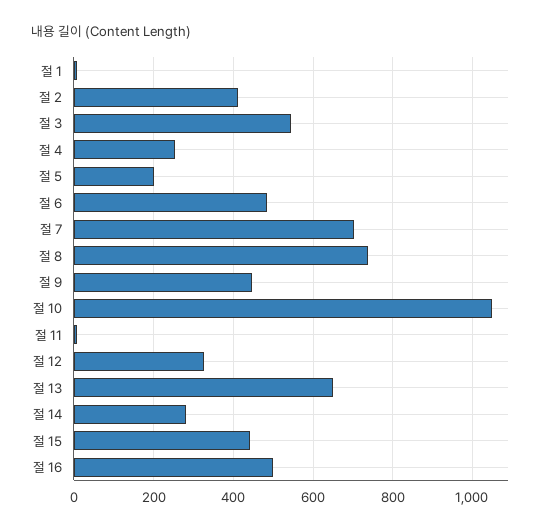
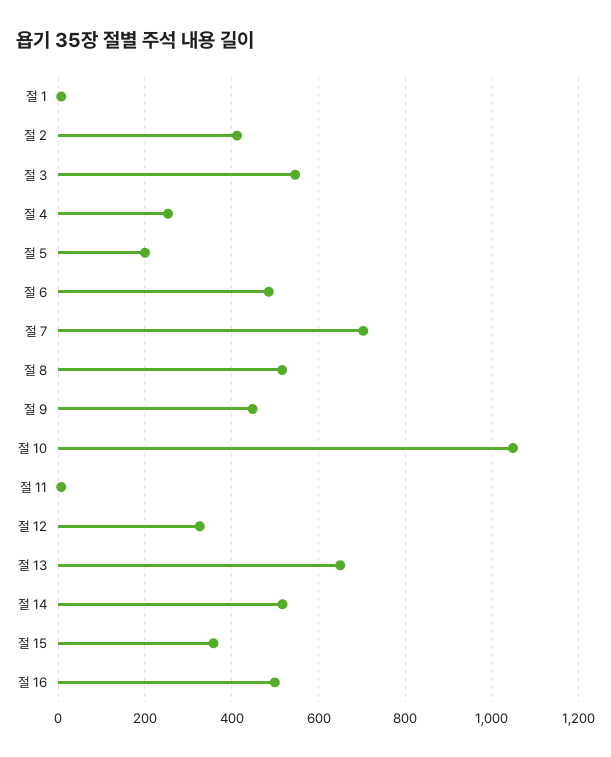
  {
    "절 1": 0,
    "절 2": 420,
    "절 3": 540,
    "절 4": 260,
    "절 5": 200,
    "절 6": 480,
    "절 7": 700,
-   "절 8": 740,
+   "절 8": 520,
    "절 9": 440,
    "절 10": 1040,
    "절 11": 0,
    "절 12": 320,
    "절 13": 660,
-   "절 14": 280,
+   "절 14": 520,
-   "절 15": 440,
+   "절 15": 360,
    "절 16": 500
  }

